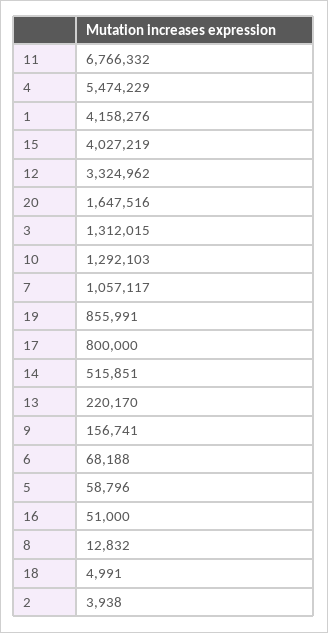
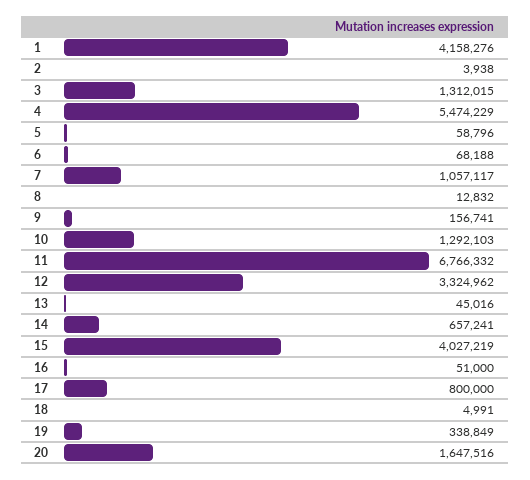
  {
    "11": 6766332,
    "4": 5474229,
    "1": 4158276,
    "15": 4027219,
    "12": 3324962,
    "20": 1647516,
    "3": 1312015,
    "10": 1292103,
    "7": 1057117,
-   "19": 855991,
+   "19": 338849,
    "17": 800000,
-   "14": 515851,
+   "14": 657241,
-   "13": 220170,
+   "13": 45016,
    "9": 156741,
    "6": 68188,
    "5": 58796,
    "16": 51000,
    "8": 12832,
    "18": 4991,
    "2": 3938
  }

